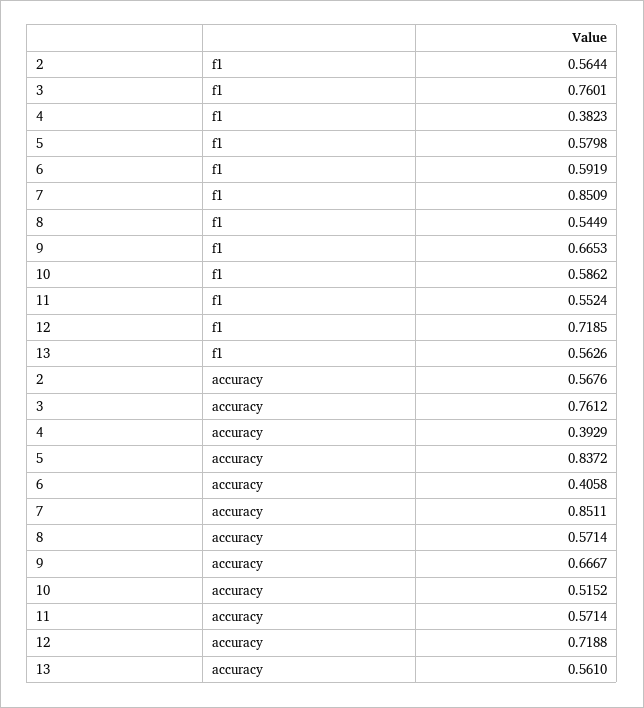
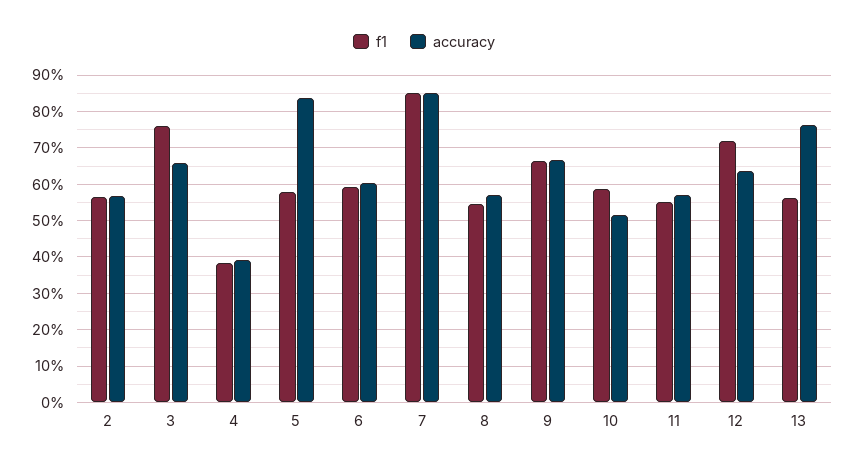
  {
    "f1": {
      "2": 0.5644,
      "3": 0.7601,
      "4": 0.3823,
      "5": 0.5798,
      "6": 0.5919,
      "7": 0.8509,
      "8": 0.5449,
      "9": 0.6653,
      "10": 0.5862,
      "11": 0.5524,
      "12": 0.7185,
      "13": 0.5626
    },
    "accuracy": {
      "2": 0.5676,
-     "3": 0.7612,
+     "3": 0.66,
      "4": 0.3929,
      "5": 0.8372,
-     "6": 0.4058,
+     "6": 0.6,
      "7": 0.8511,
      "8": 0.5714,
      "9": 0.6667,
      "10": 0.5152,
      "11": 0.5714,
-     "12": 0.7188,
+     "12": 0.64,
-     "13": 0.561
+     "13": 0.76
    }
  }

